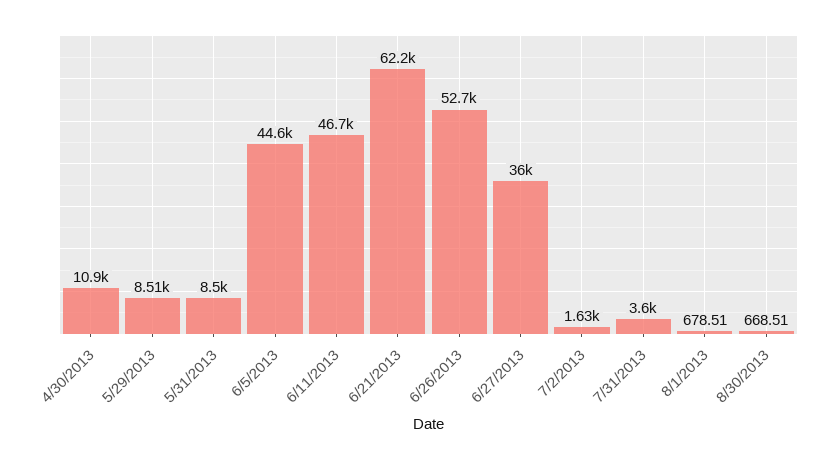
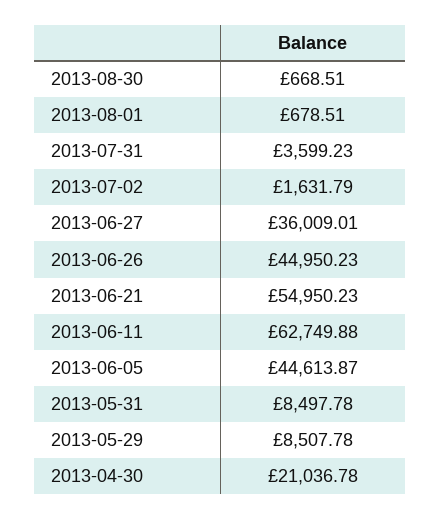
  {
-   "4/30/2013": 10900,
+   "4/30/2013": 21036.78,
    "5/29/2013": 8507.78,
    "5/31/2013": 8497.78,
    "6/5/2013": 44613.87,
-   "6/11/2013": 46700,
+   "6/11/2013": 62749.88,
-   "6/21/2013": 62200,
+   "6/21/2013": 54950.23,
-   "6/26/2013": 52700,
+   "6/26/2013": 44950.23,
    "6/27/2013": 36009.01,
    "7/2/2013": 1631.79,
    "7/31/2013": 3599.23,
    "8/1/2013": 678.51,
    "8/30/2013": 668.51
  }

